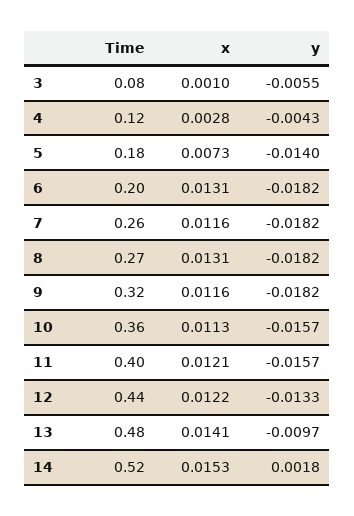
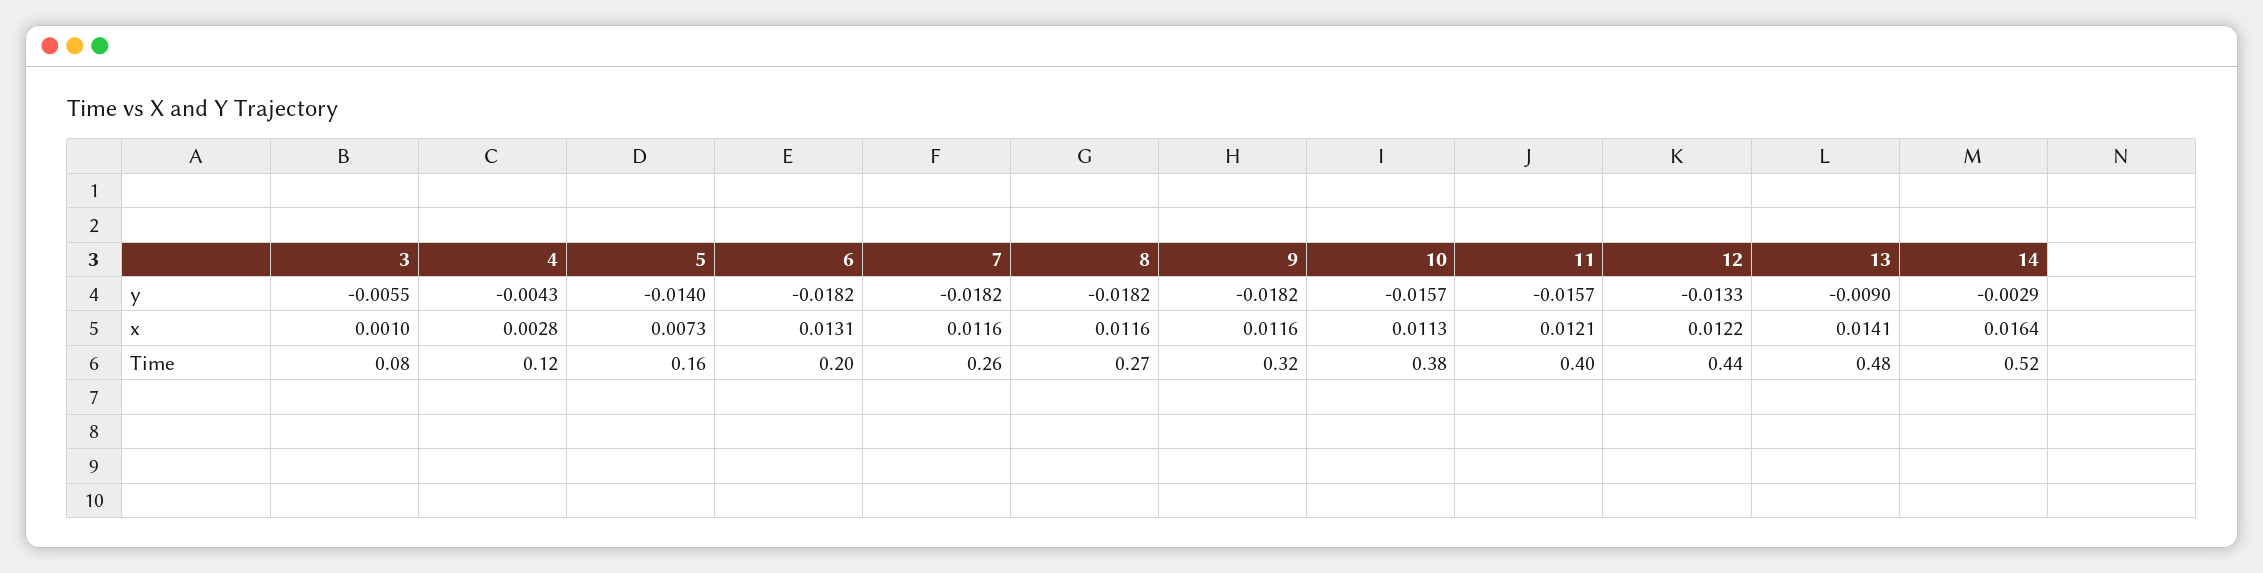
  {
    "Time": {
      "3": 0.08,
      "4": 0.12,
-     "5": 0.18,
+     "5": 0.16,
      "6": 0.2,
      "7": 0.26,
      "8": 0.27,
      "9": 0.32,
-     "10": 0.36,
+     "10": 0.38,
      "11": 0.4,
      "12": 0.44,
      "13": 0.48,
      "14": 0.52
    },
    "x": {
      "3": 0.001,
      "4": 0.0028,
      "5": 0.0073,
      "6": 0.0131,
      "7": 0.0116,
-     "8": 0.0131,
+     "8": 0.0116,
      "9": 0.0116,
      "10": 0.0113,
      "11": 0.0121,
      "12": 0.0122,
      "13": 0.0141,
-     "14": 0.0153
+     "14": 0.0164
    },
    "y": {
      "3": -0.0055,
      "4": -0.0043,
      "5": -0.014,
      "6": -0.0182,
      "7": -0.0182,
      "8": -0.0182,
      "9": -0.0182,
      "10": -0.0157,
      "11": -0.0157,
      "12": -0.0133,
-     "13": -0.0097,
+     "13": -0.009,
-     "14": 0.0018
+     "14": -0.0029
    }
  }

